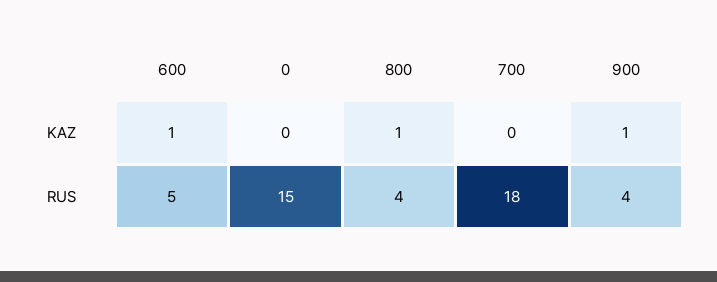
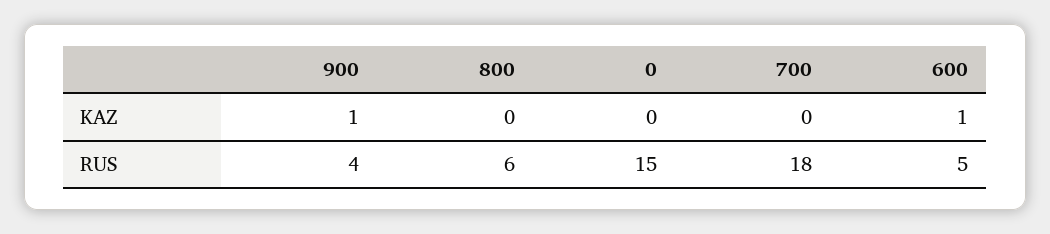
  {
    "600": {
      "KAZ": 1,
      "RUS": 5
    },
    "0": {
      "KAZ": 0,
      "RUS": 15
    },
    "800": {
-     "KAZ": 1,
+     "KAZ": 0,
-     "RUS": 4
+     "RUS": 6
    },
    "700": {
      "KAZ": 0,
      "RUS": 18
    },
    "900": {
      "KAZ": 1,
      "RUS": 4
    }
  }

